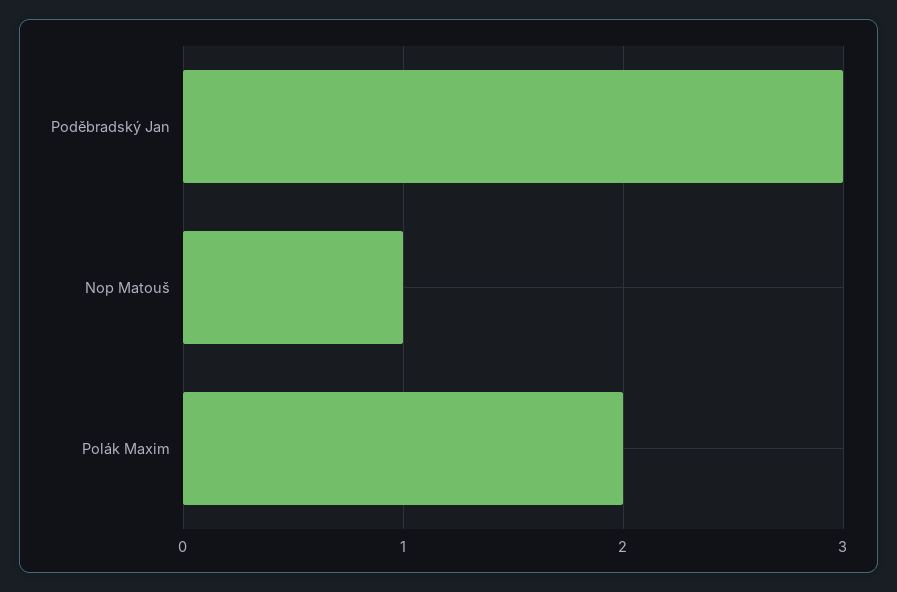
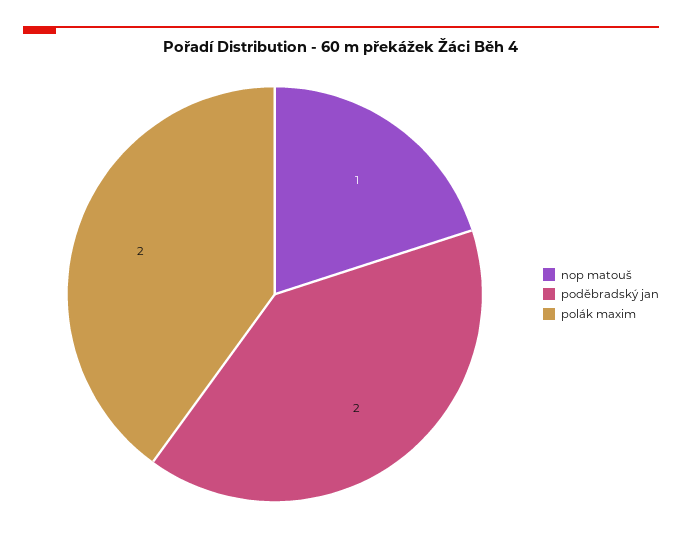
  {
-   "Poděbradský Jan": 3,
+   "Poděbradský Jan": 2,
    "Nop Matouš": 1,
    "Polák Maxim": 2
  }

